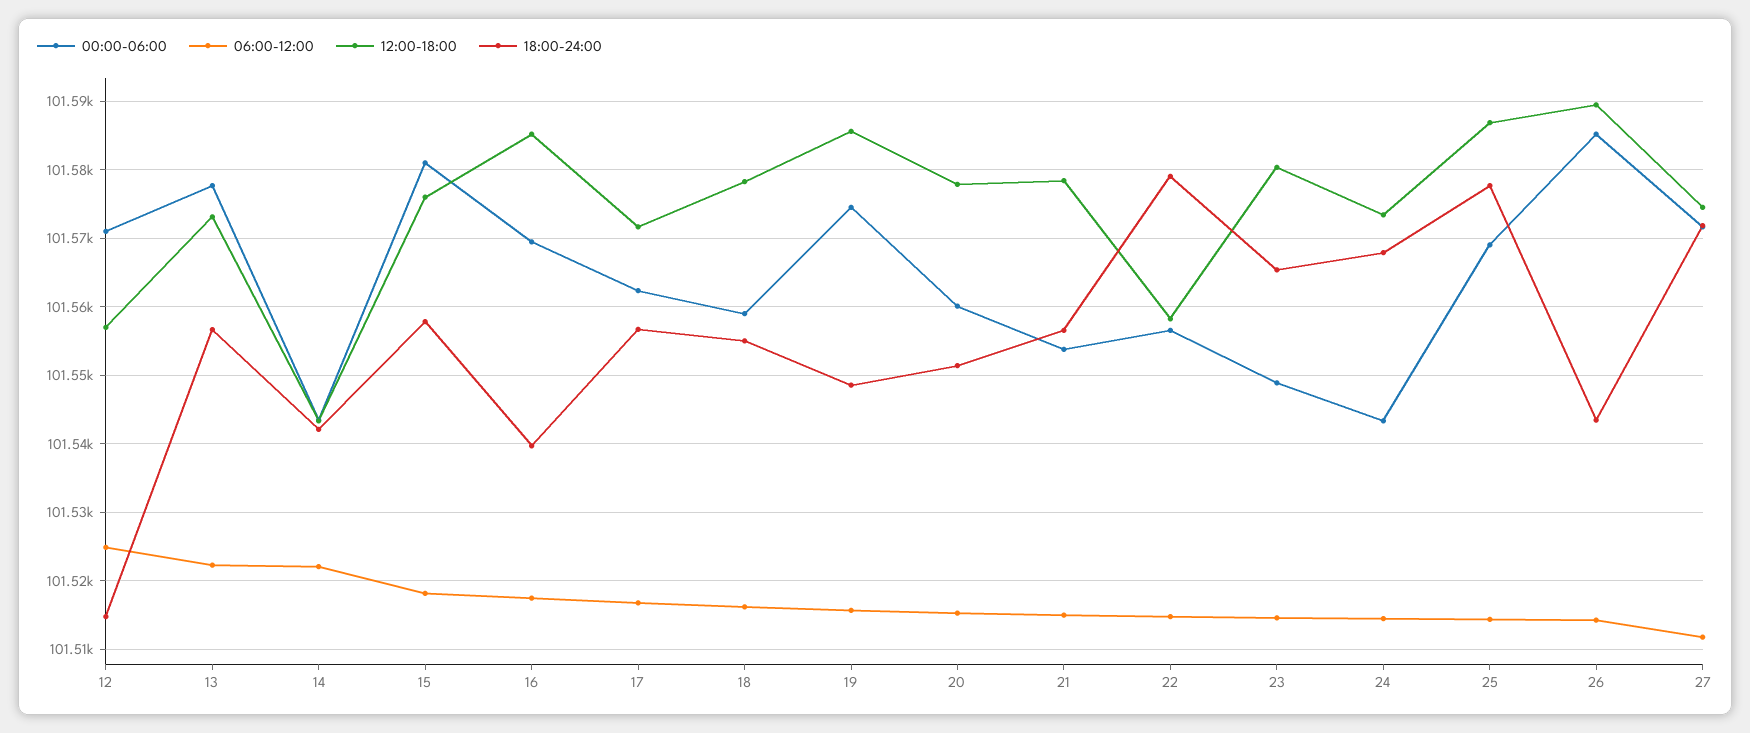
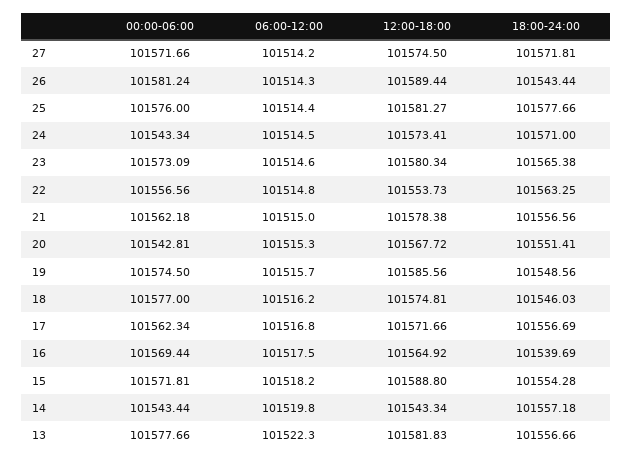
  {
    "00:00-06:00": {
-     "12": 101571,
      "13": 101577.66,
      "14": 101543.44,
-     "15": 101581,
+     "15": 101571.81,
      "16": 101569.44,
      "17": 101562.34,
-     "18": 101559,
+     "18": 101577,
      "19": 101574.5,
-     "20": 101560,
+     "20": 101542.81,
-     "21": 101554,
+     "21": 101562.18,
      "22": 101556.56,
-     "23": 101549,
+     "23": 101573.09,
      "24": 101543.34,
-     "25": 101569,
+     "25": 101576,
-     "26": 101585,
+     "26": 101581.24,
      "27": 101571.66
    },
    "06:00-12:00": {
-     "12": 101525,
      "13": 101522.3,
-     "14": 101522,
+     "14": 101519.8,
      "15": 101518.2,
      "16": 101517.5,
      "17": 101516.8,
      "18": 101516.2,
      "19": 101515.7,
      "20": 101515.3,
      "21": 101515,
      "22": 101514.8,
      "23": 101514.6,
      "24": 101514.5,
      "25": 101514.4,
      "26": 101514.3,
-     "27": 101512
+     "27": 101514.2
    },
    "12:00-18:00": {
-     "12": 101557,
-     "13": 101573,
+     "13": 101581.83,
      "14": 101543.34,
-     "15": 101576,
+     "15": 101588.8,
-     "16": 101585,
+     "16": 101564.92,
      "17": 101571.66,
-     "18": 101578,
+     "18": 101574.81,
      "19": 101585.56,
-     "20": 101578,
+     "20": 101567.72,
      "21": 101578.38,
-     "22": 101558,
+     "22": 101553.73,
      "23": 101580.34,
      "24": 101573.41,
-     "25": 101587,
+     "25": 101581.27,
      "26": 101589.44,
      "27": 101574.5
    },
    "18:00-24:00": {
-     "12": 101515,
      "13": 101556.66,
-     "14": 101542,
+     "14": 101557.18,
-     "15": 101558,
+     "15": 101554.28,
      "16": 101539.69,
      "17": 101556.69,
-     "18": 101555,
+     "18": 101546.03,
      "19": 101548.56,
      "20": 101551.41,
      "21": 101556.56,
-     "22": 101579,
+     "22": 101563.25,
      "23": 101565.38,
-     "24": 101568,
+     "24": 101571,
      "25": 101577.66,
      "26": 101543.44,
      "27": 101571.81
    }
  }

